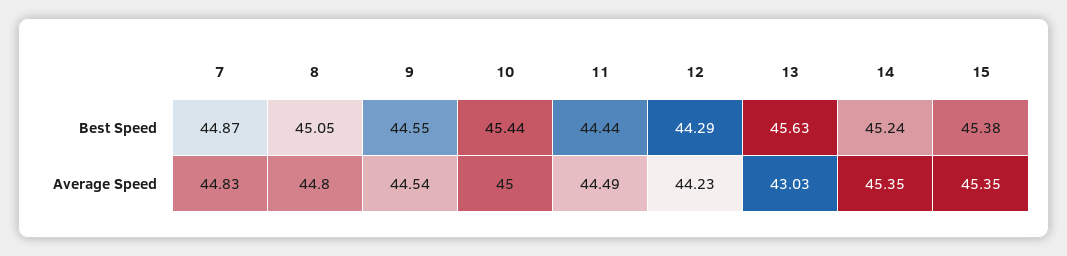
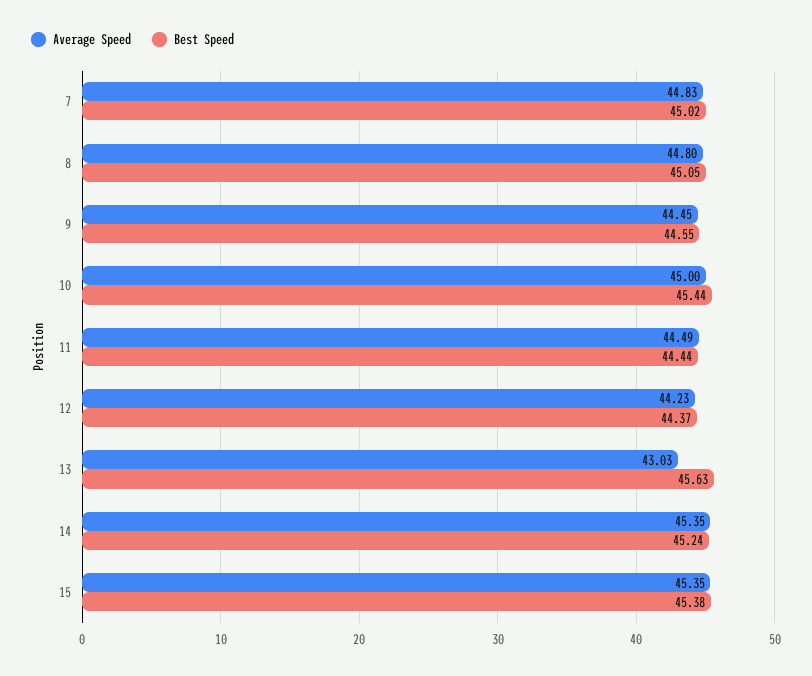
  {
    "Best Speed": {
-     "7": 44.87,
+     "7": 45.02,
      "8": 45.05,
      "9": 44.55,
      "10": 45.44,
      "11": 44.44,
-     "12": 44.29,
+     "12": 44.37,
      "13": 45.63,
      "14": 45.24,
      "15": 45.38
    },
    "Average Speed": {
      "7": 44.83,
      "8": 44.8,
-     "9": 44.54,
+     "9": 44.45,
      "10": 45,
      "11": 44.49,
      "12": 44.23,
      "13": 43.03,
      "14": 45.35,
      "15": 45.35
    }
  }

